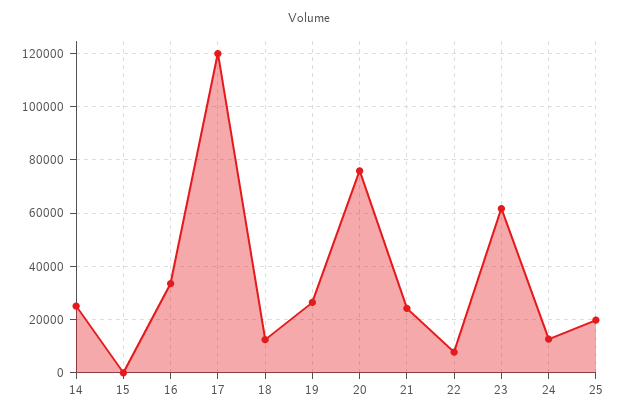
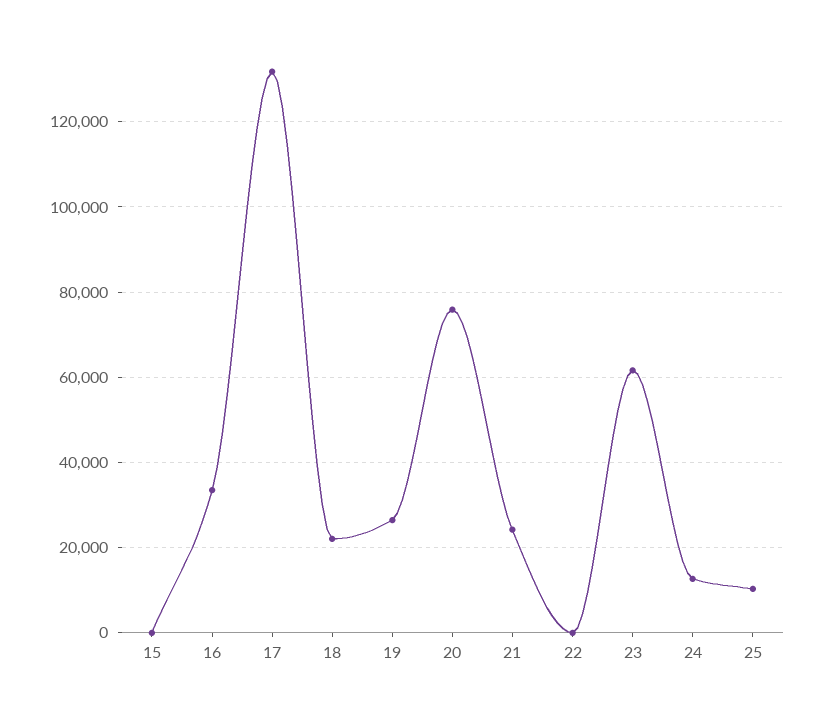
  {
-   "14": 25000,
    "15": 0,
    "16": 34000,
-   "17": 120000,
+   "17": 132000,
-   "18": 12500,
+   "18": 22000,
    "19": 26000,
    "20": 76000,
    "21": 24000,
-   "22": 7500,
+   "22": 0,
    "23": 62000,
    "24": 12000,
-   "25": 20000
+   "25": 10000
  }

